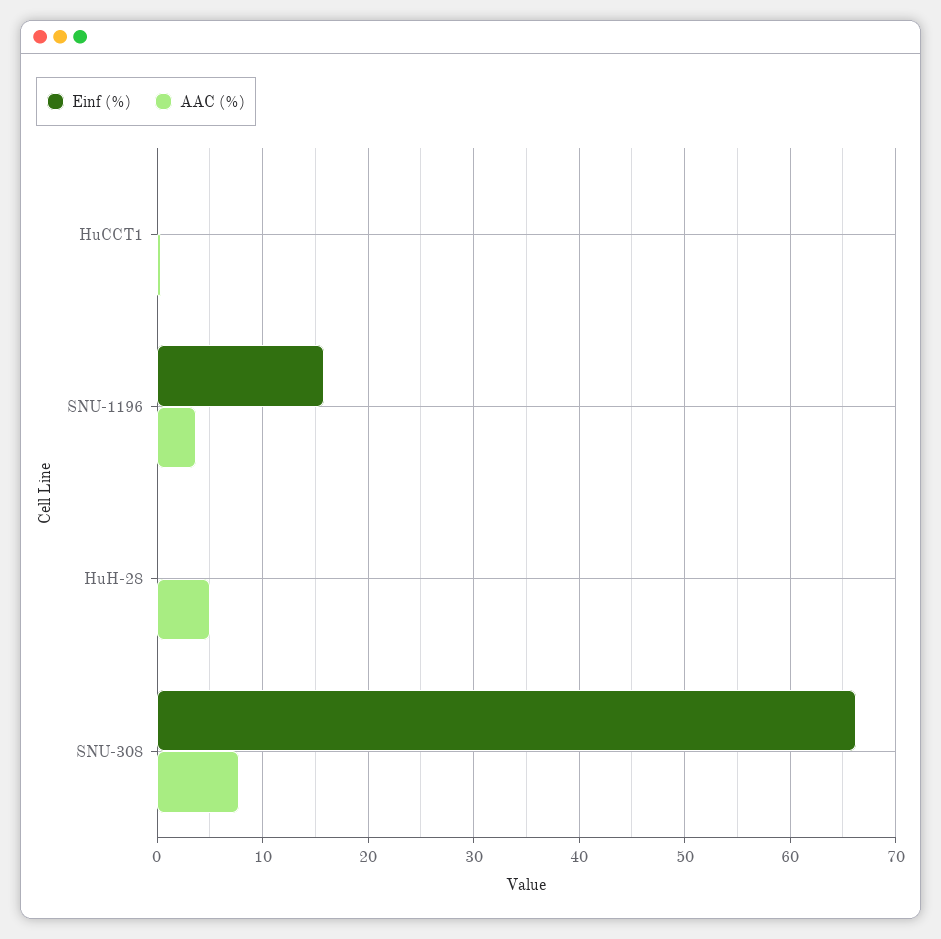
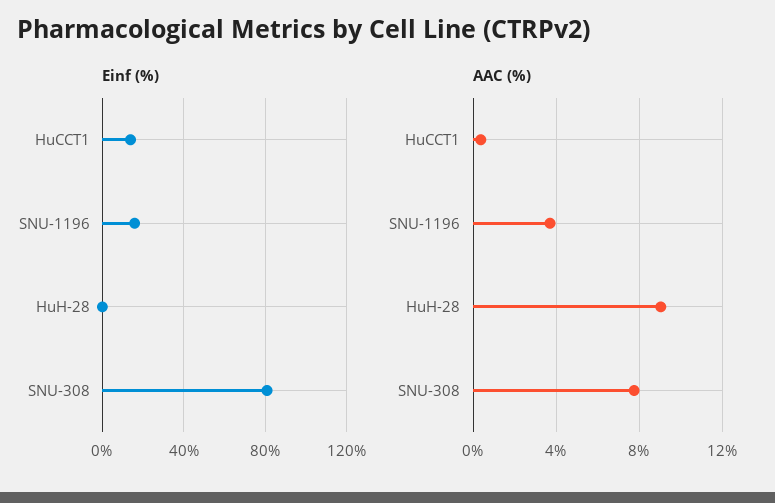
  {
    "Einf (%)": {
-     "HuCCT1": 0,
+     "HuCCT1": 15,
      "SNU-1196": 16,
      "HuH-28": 0,
-     "SNU-308": 66
+     "SNU-308": 80
    },
    "AAC (%)": {
      "HuCCT1": 0.5,
      "SNU-1196": 3.5,
-     "HuH-28": 5,
+     "HuH-28": 9,
      "SNU-308": 8
    }
  }

